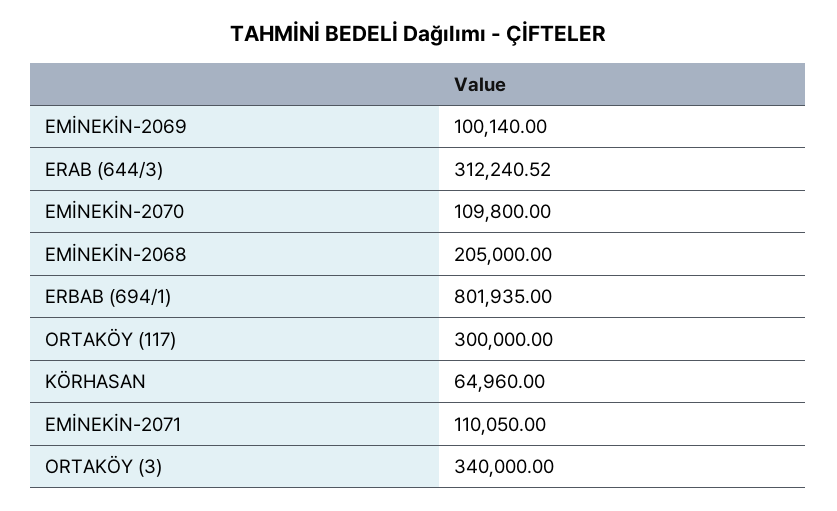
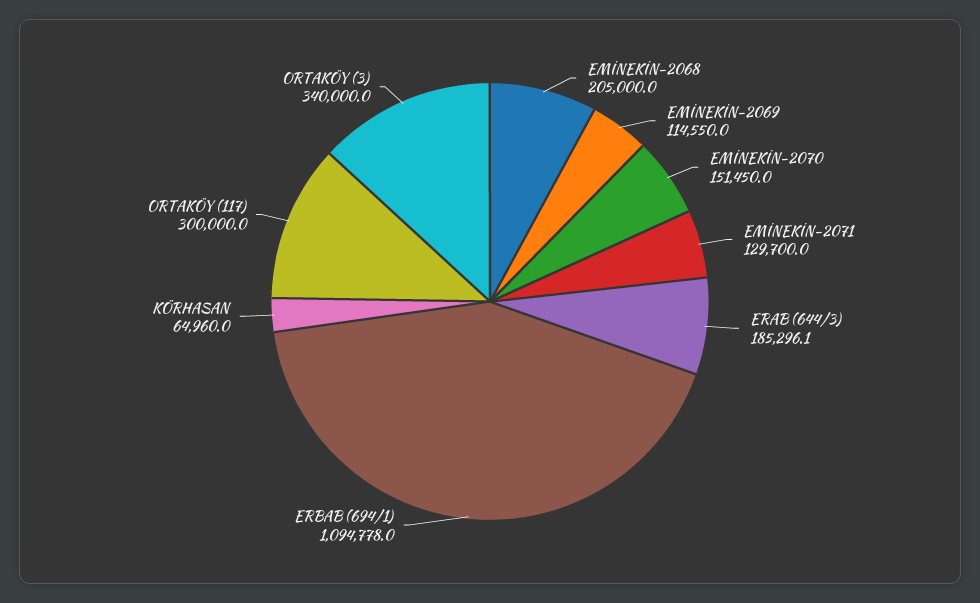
  {
-   "EMİNEKİN-2069": 100140,
+   "EMİNEKİN-2069": 114550,
-   "ERAB (644/3)": 312240.52,
+   "ERAB (644/3)": 185296.1,
-   "EMİNEKİN-2070": 109800,
+   "EMİNEKİN-2070": 151450,
    "EMİNEKİN-2068": 205000,
-   "ERBAB (694/1)": 801935,
+   "ERBAB (694/1)": 1094778,
    "ORTAKÖY (117)": 300000,
    "KÖRHASAN": 64960,
-   "EMİNEKİN-2071": 110050,
+   "EMİNEKİN-2071": 129700,
    "ORTAKÖY (3)": 340000
  }

